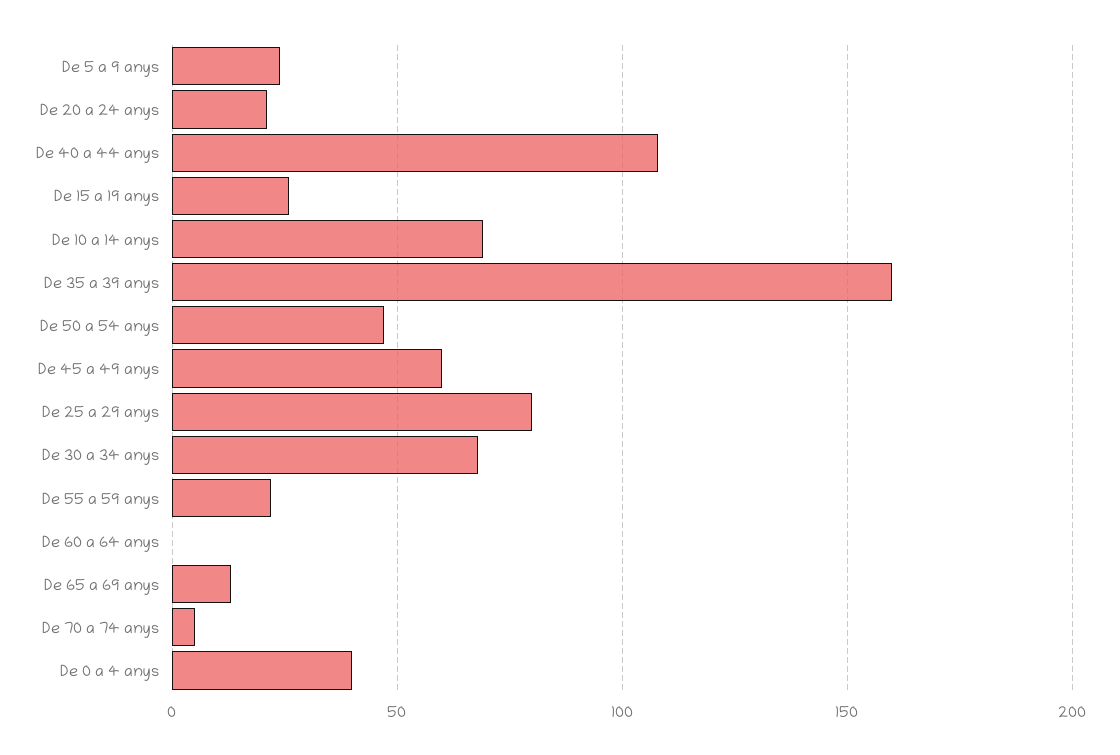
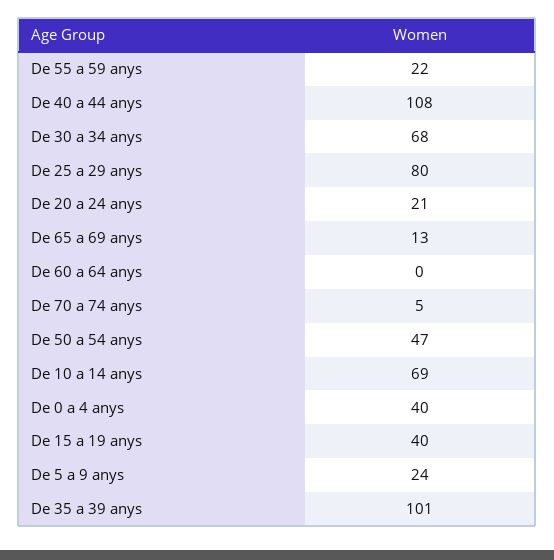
  {
    "De 5 a 9 anys": 24,
    "De 20 a 24 anys": 21,
    "De 40 a 44 anys": 108,
-   "De 15 a 19 anys": 25,
+   "De 15 a 19 anys": 40,
    "De 10 a 14 anys": 69,
-   "De 35 a 39 anys": 160,
+   "De 35 a 39 anys": 101,
    "De 50 a 54 anys": 47,
-   "De 45 a 49 anys": 60,
    "De 25 a 29 anys": 80,
    "De 30 a 34 anys": 68,
    "De 55 a 59 anys": 22,
    "De 60 a 64 anys": 0,
    "De 65 a 69 anys": 13,
    "De 70 a 74 anys": 5,
    "De 0 a 4 anys": 40
  }

